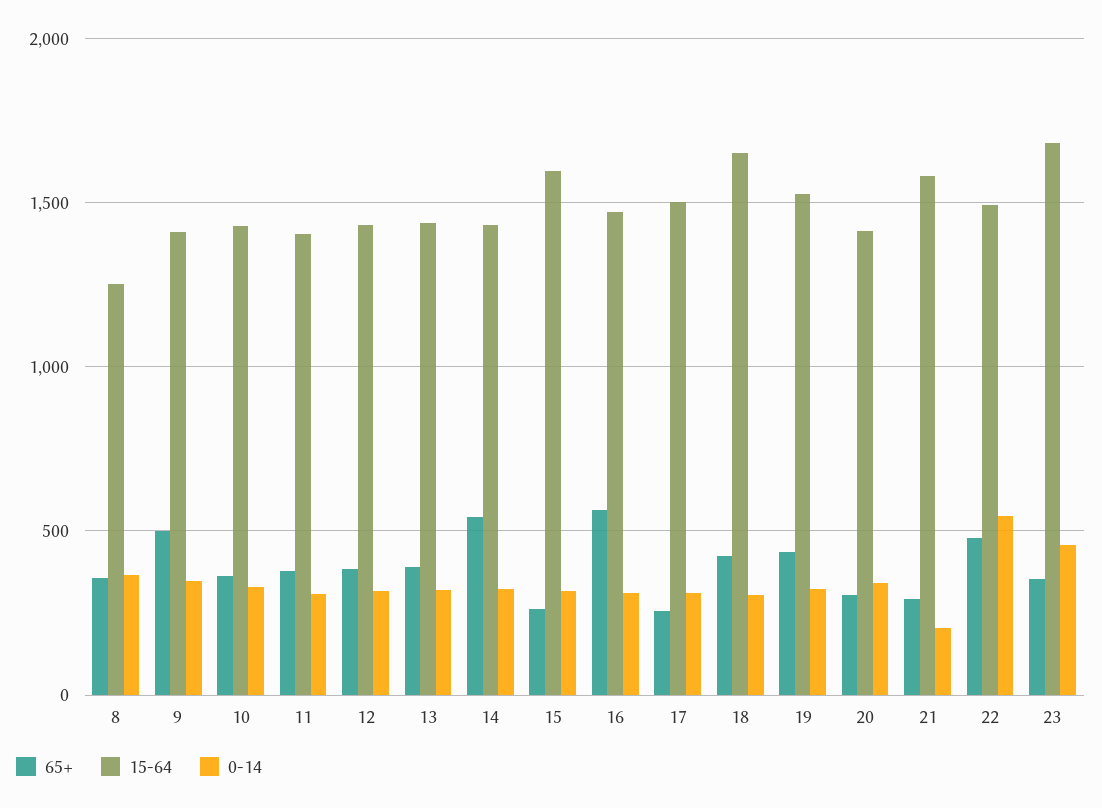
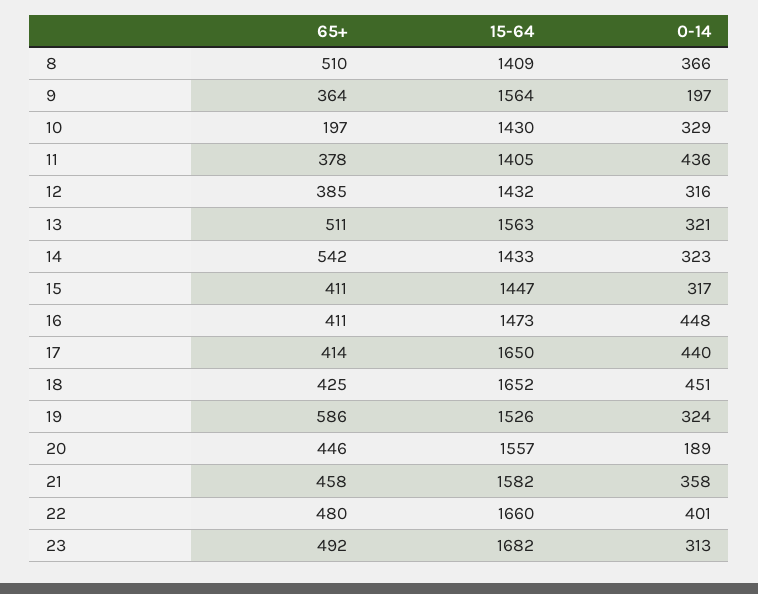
  {
    "65+": {
-     "8": 350,
+     "8": 510,
-     "9": 500,
+     "9": 364,
-     "10": 350,
+     "10": 197,
      "11": 378,
      "12": 385,
-     "13": 400,
+     "13": 511,
      "14": 542,
-     "15": 250,
+     "15": 411,
-     "16": 550,
+     "16": 411,
-     "17": 250,
+     "17": 414,
      "18": 425,
-     "19": 450,
+     "19": 586,
-     "20": 300,
+     "20": 446,
-     "21": 300,
+     "21": 458,
      "22": 480,
-     "23": 350
+     "23": 492
    },
    "15-64": {
-     "8": 1250,
+     "8": 1409,
-     "9": 1400,
+     "9": 1564,
      "10": 1430,
      "11": 1405,
      "12": 1432,
-     "13": 1450,
+     "13": 1563,
      "14": 1433,
-     "15": 1600,
+     "15": 1447,
      "16": 1473,
-     "17": 1500,
+     "17": 1650,
      "18": 1652,
      "19": 1526,
-     "20": 1400,
+     "20": 1557,
      "21": 1582,
-     "22": 1500,
+     "22": 1660,
      "23": 1682
    },
    "0-14": {
      "8": 366,
-     "9": 350,
+     "9": 197,
      "10": 329,
-     "11": 300,
+     "11": 436,
      "12": 316,
      "13": 321,
      "14": 323,
      "15": 317,
-     "16": 300,
+     "16": 448,
-     "17": 300,
+     "17": 440,
-     "18": 300,
+     "18": 451,
      "19": 324,
-     "20": 350,
+     "20": 189,
-     "21": 200,
+     "21": 358,
-     "22": 550,
+     "22": 401,
-     "23": 450
+     "23": 313
    }
  }

